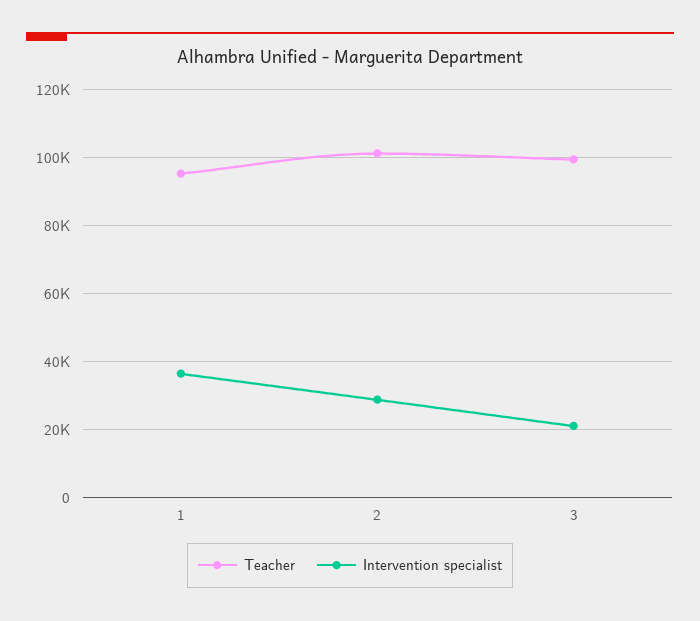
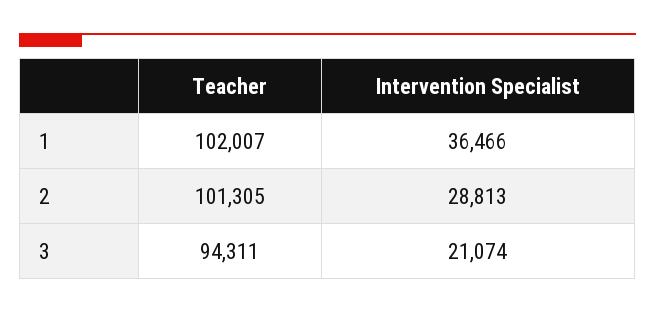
  {
    "Teacher": {
-     "1": 96000,
+     "1": 102007,
      "2": 101305,
-     "3": 100000
+     "3": 94311
    },
    "Intervention specialist": {
      "1": 36466,
      "2": 28813,
      "3": 21074
    }
  }

